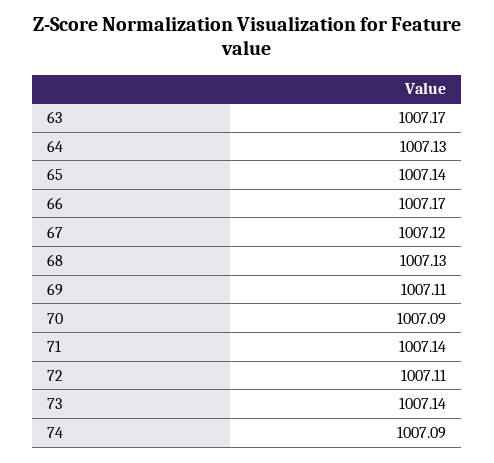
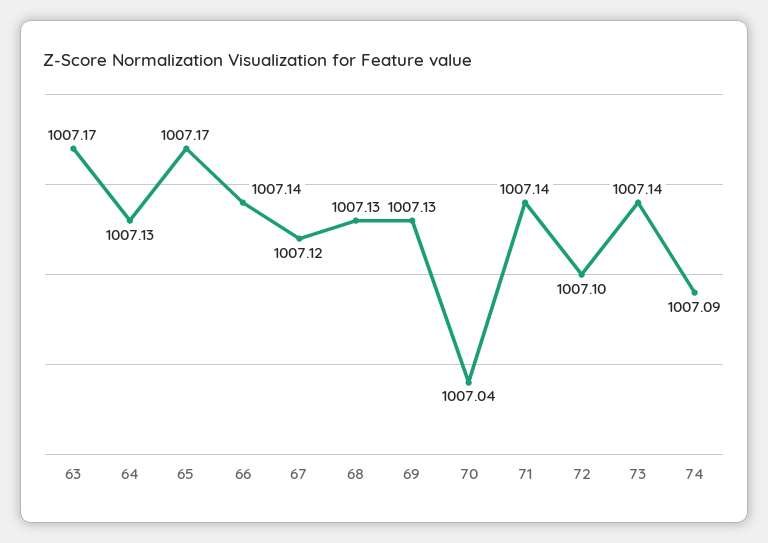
  {
    "63": 1007.17,
    "64": 1007.13,
-   "65": 1007.14,
+   "65": 1007.17,
-   "66": 1007.17,
+   "66": 1007.14,
    "67": 1007.12,
    "68": 1007.13,
-   "69": 1007.11,
+   "69": 1007.13,
-   "70": 1007.09,
+   "70": 1007.04,
    "71": 1007.14,
-   "72": 1007.11,
+   "72": 1007.1,
    "73": 1007.14,
    "74": 1007.09
  }

